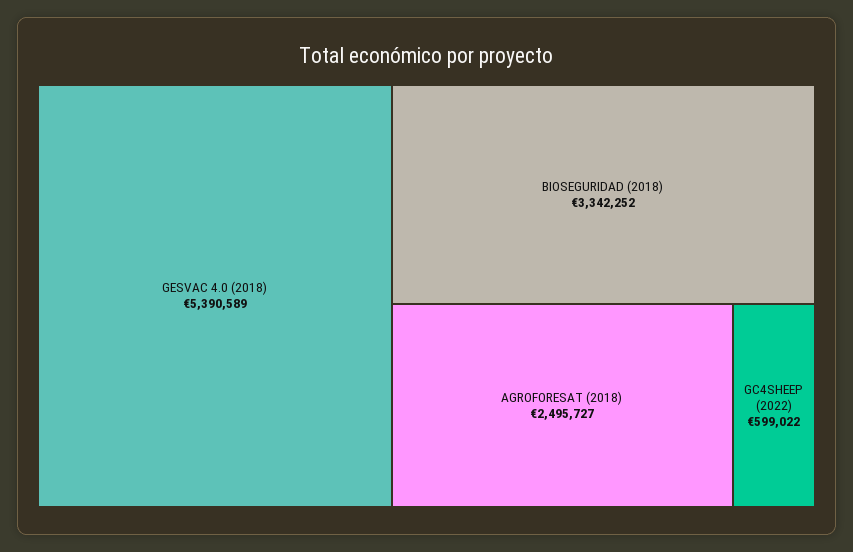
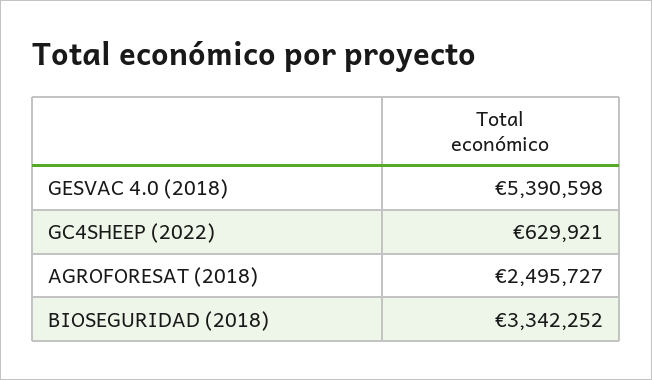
  {
-   "GESVAC 4.0 (2018)": 5390589,
+   "GESVAC 4.0 (2018)": 5390598,
    "BIOSEGURIDAD (2018)": 3342252,
    "AGROFORESAT (2018)": 2495727,
-   "GC4SHEEP (2022)": 599022
+   "GC4SHEEP (2022)": 629921
  }

